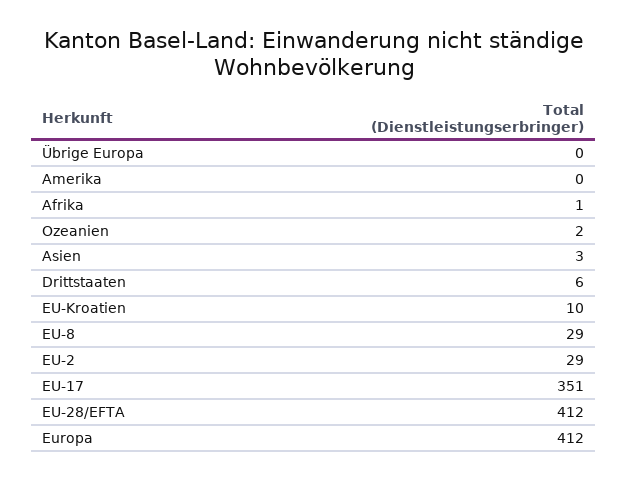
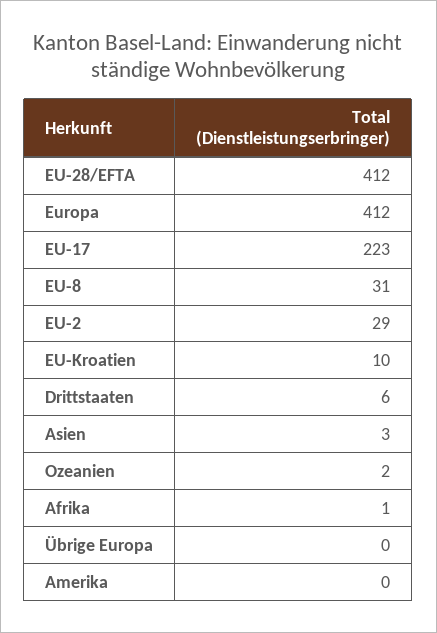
  {
    "Übrige Europa": 0,
    "Amerika": 0,
    "Afrika": 1,
    "Ozeanien": 2,
    "Asien": 3,
    "Drittstaaten": 6,
    "EU-Kroatien": 10,
-   "EU-8": 29,
+   "EU-8": 31,
    "EU-2": 29,
-   "EU-17": 351,
+   "EU-17": 223,
    "EU-28/EFTA": 412,
    "Europa": 412
  }

